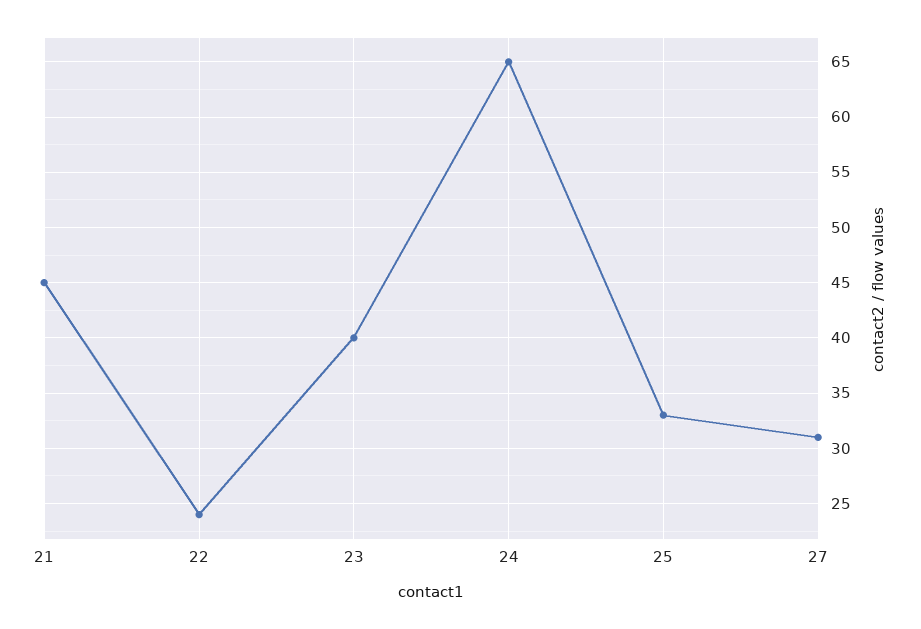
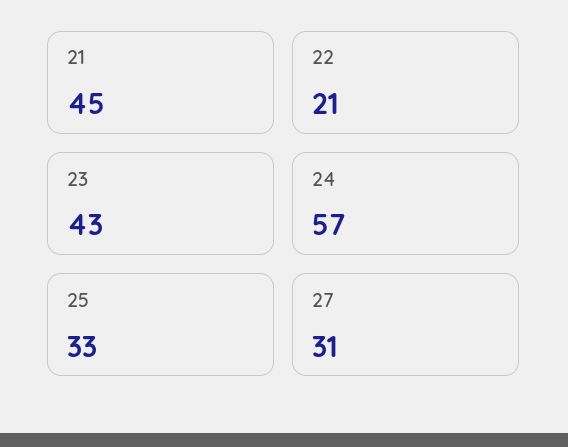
  {
    "21": 45,
-   "22": 24,
+   "22": 21,
-   "23": 40,
+   "23": 43,
-   "24": 65,
+   "24": 57,
    "25": 33,
    "27": 31
  }

